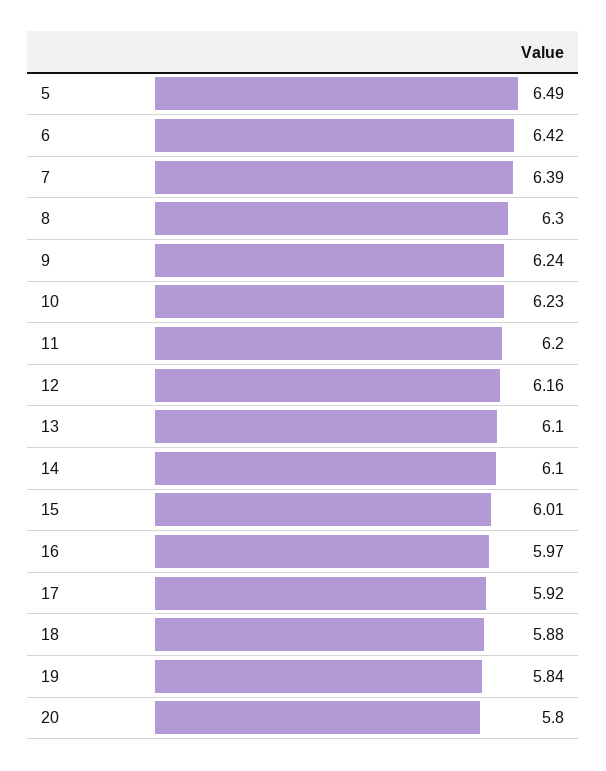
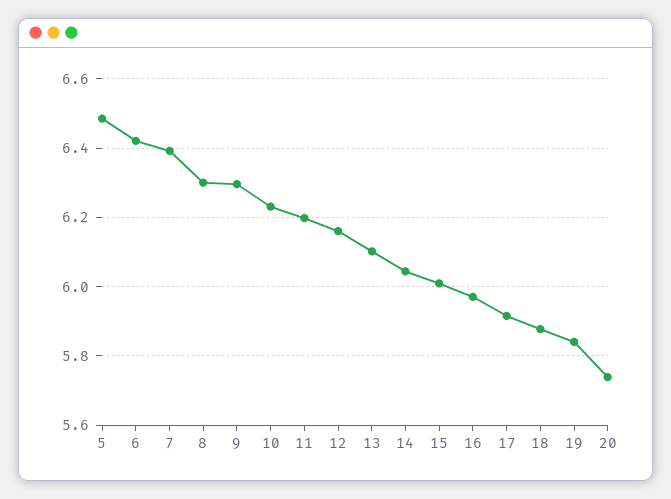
  {
    "5": 6.49,
    "6": 6.42,
    "7": 6.39,
    "8": 6.3,
-   "9": 6.24,
+   "9": 6.3,
    "10": 6.23,
    "11": 6.2,
    "12": 6.16,
    "13": 6.1,
-   "14": 6.1,
+   "14": 6.04,
    "15": 6.01,
    "16": 5.97,
    "17": 5.92,
    "18": 5.88,
    "19": 5.84,
-   "20": 5.8
+   "20": 5.74
  }

